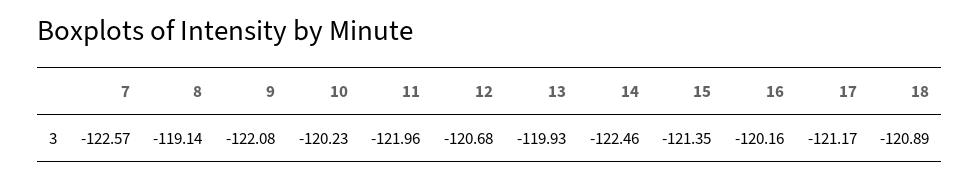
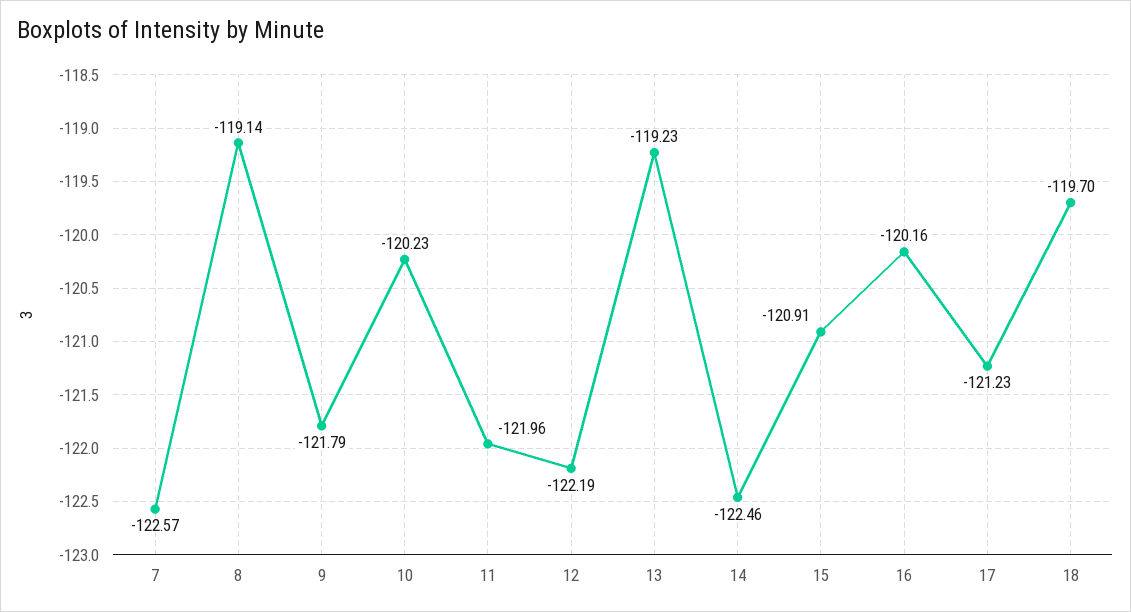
  {
    "7": -122.57,
    "8": -119.14,
-   "9": -122.08,
+   "9": -121.79,
    "10": -120.23,
    "11": -121.96,
-   "12": -120.68,
+   "12": -122.19,
-   "13": -119.93,
+   "13": -119.23,
    "14": -122.46,
-   "15": -121.35,
+   "15": -120.91,
    "16": -120.16,
-   "17": -121.17,
+   "17": -121.23,
-   "18": -120.89
+   "18": -119.7
  }

